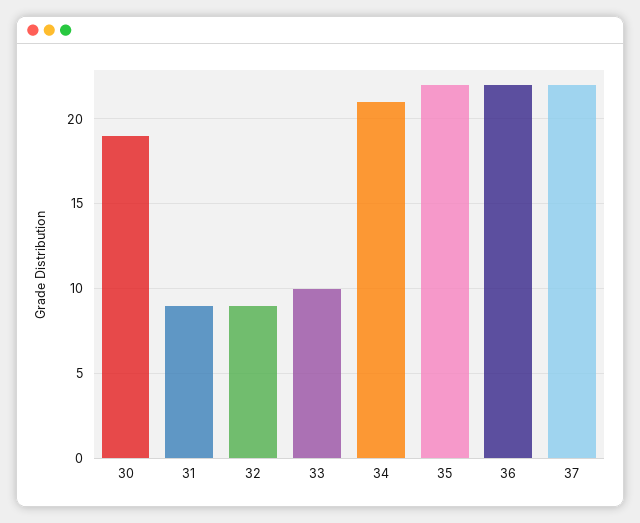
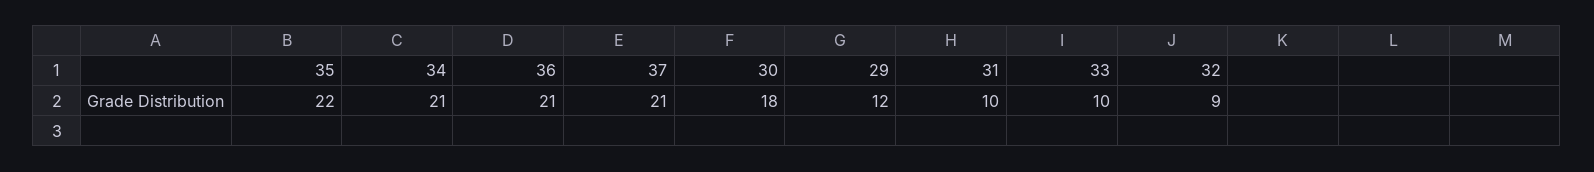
  {
-   "30": 19,
+   "30": 18,
-   "31": 9,
+   "31": 10,
    "32": 9,
    "33": 10,
    "34": 21,
    "35": 22,
-   "36": 22,
+   "36": 21,
-   "37": 22
+   "37": 21,
+   "29": 12
  }

